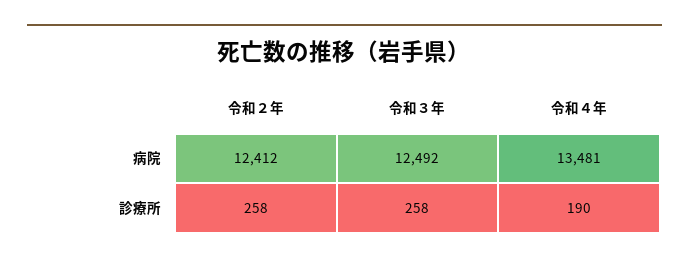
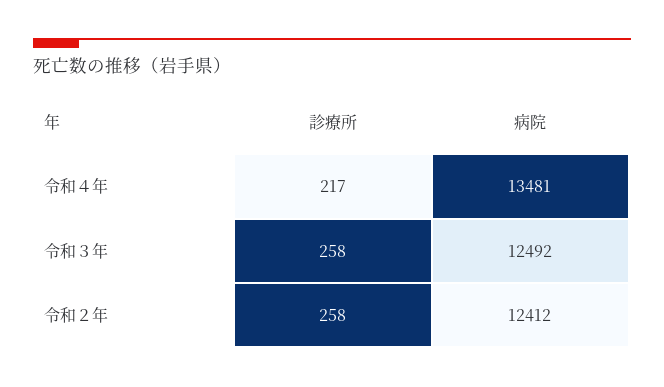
  {
    "令和２年": {
      "病院": 12412,
      "診療所": 258
    },
    "令和３年": {
      "病院": 12492,
      "診療所": 258
    },
    "令和４年": {
      "病院": 13481,
-     "診療所": 190
+     "診療所": 217
    }
  }

